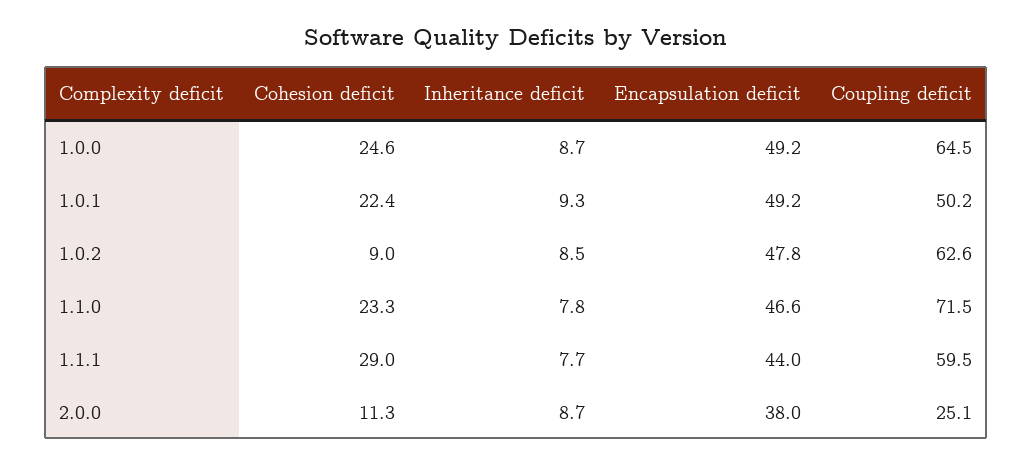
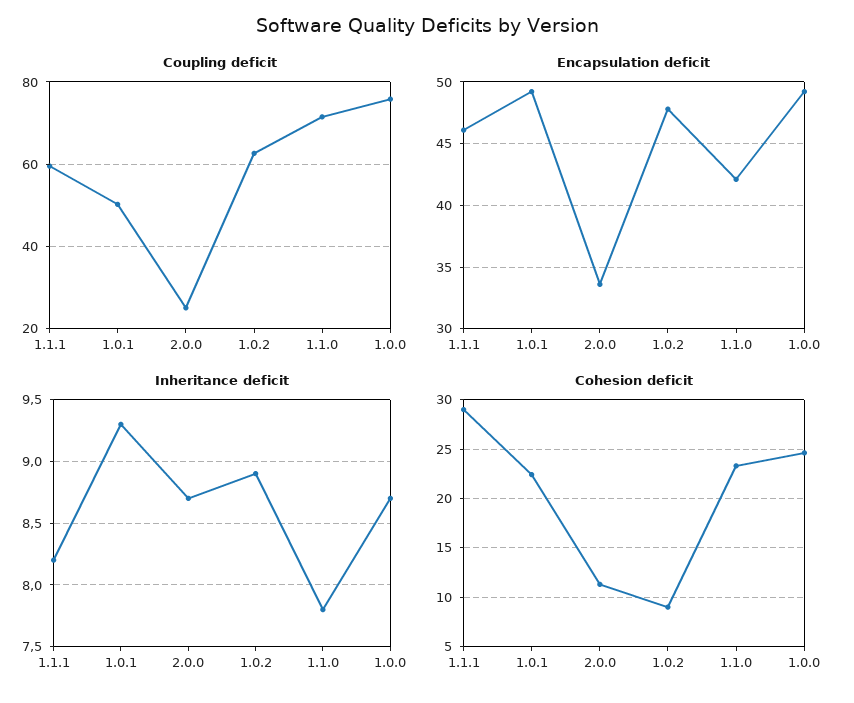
  {
    "Cohesion deficit": {
      "1.0.0": 24.6,
      "1.0.1": 22.4,
      "1.0.2": 9,
      "1.1.0": 23.3,
      "1.1.1": 29,
      "2.0.0": 11.3
    },
    "Inheritance deficit": {
      "1.0.0": 8.7,
      "1.0.1": 9.3,
-     "1.0.2": 8.5,
+     "1.0.2": 8.9,
      "1.1.0": 7.8,
-     "1.1.1": 7.7,
+     "1.1.1": 8.2,
      "2.0.0": 8.7
    },
    "Encapsulation deficit": {
      "1.0.0": 49.2,
      "1.0.1": 49.2,
      "1.0.2": 47.8,
-     "1.1.0": 46.6,
+     "1.1.0": 42,
-     "1.1.1": 44,
+     "1.1.1": 46,
-     "2.0.0": 38
+     "2.0.0": 33.5
    },
    "Coupling deficit": {
-     "1.0.0": 64.5,
+     "1.0.0": 76,
      "1.0.1": 50.2,
      "1.0.2": 62.6,
      "1.1.0": 71.5,
      "1.1.1": 59.5,
      "2.0.0": 25.1
    }
  }

